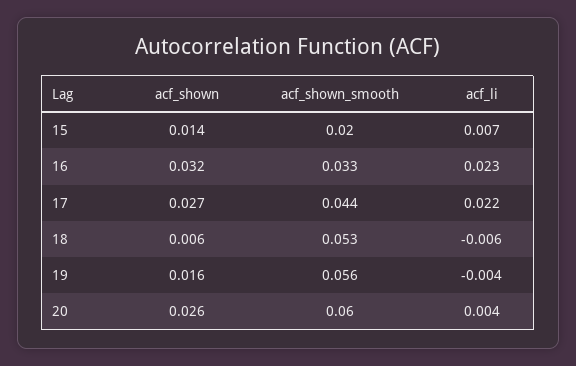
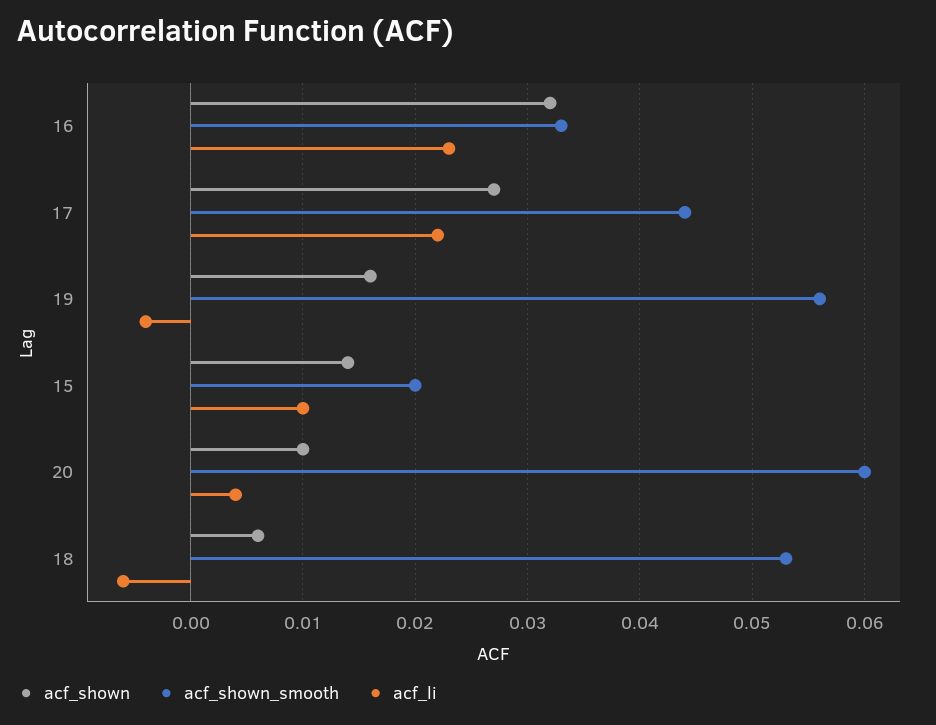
  {
    "acf_shown": {
      "15": 0.014,
      "16": 0.032,
      "17": 0.027,
      "18": 0.006,
      "19": 0.016,
-     "20": 0.026
+     "20": 0.01
    },
    "acf_shown_smooth": {
      "15": 0.02,
      "16": 0.033,
      "17": 0.044,
      "18": 0.053,
      "19": 0.056,
      "20": 0.06
    },
    "acf_li": {
-     "15": 0.007,
+     "15": 0.01,
      "16": 0.023,
      "17": 0.022,
      "18": -0.006,
      "19": -0.004,
      "20": 0.004
    }
  }

